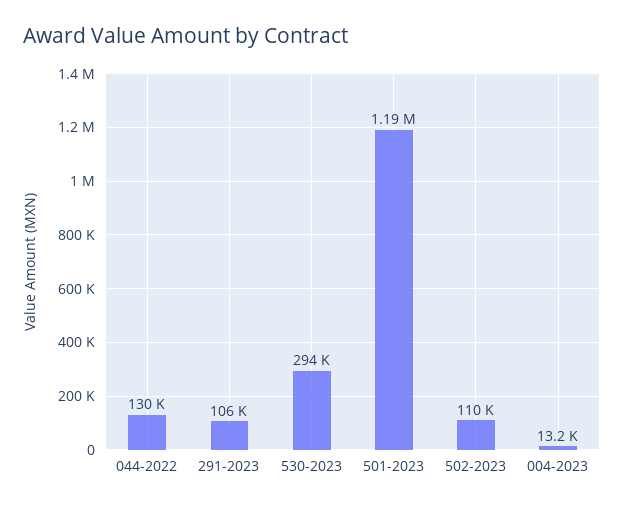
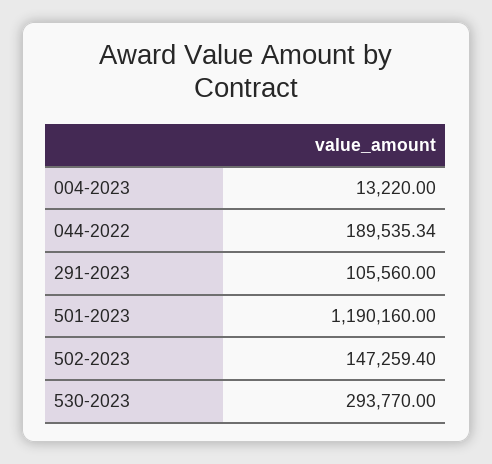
  {
-   "044-2022": 130000,
+   "044-2022": 189535.34,
    "291-2023": 105560,
    "530-2023": 293770,
    "501-2023": 1190160,
-   "502-2023": 110000,
+   "502-2023": 147259.4,
    "004-2023": 13220
  }

